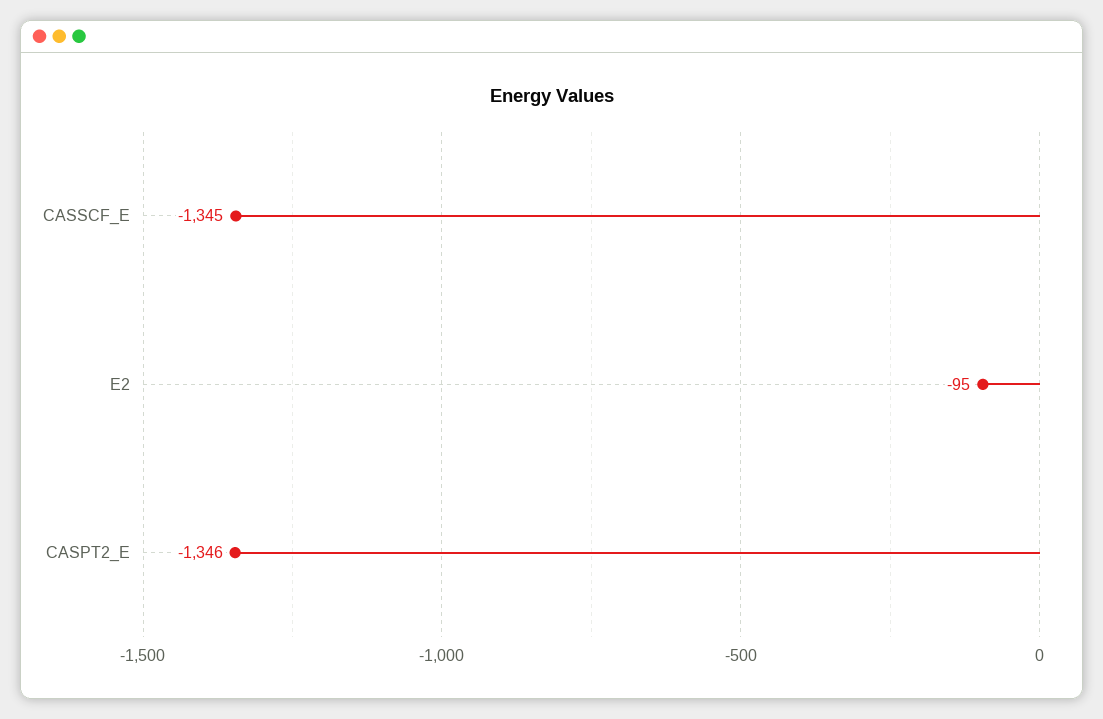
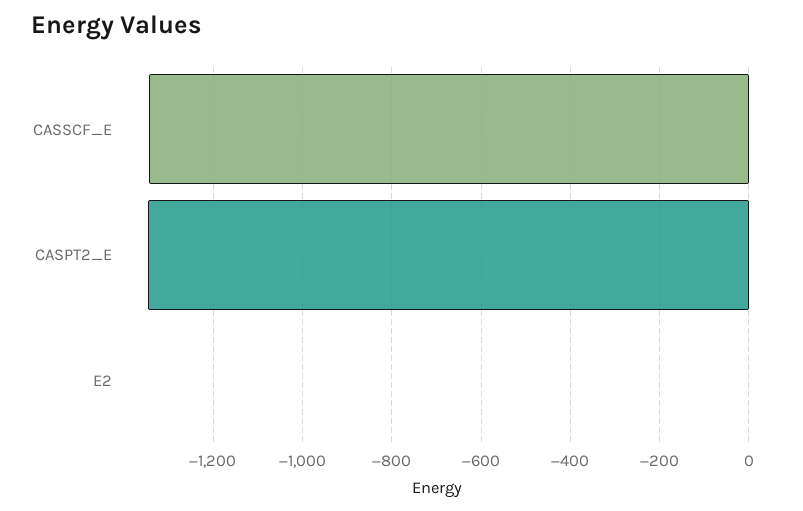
  {
    "CASSCF_E": -1345,
-   "E2": -95,
+   "E2": 0,
    "CASPT2_E": -1346
  }

